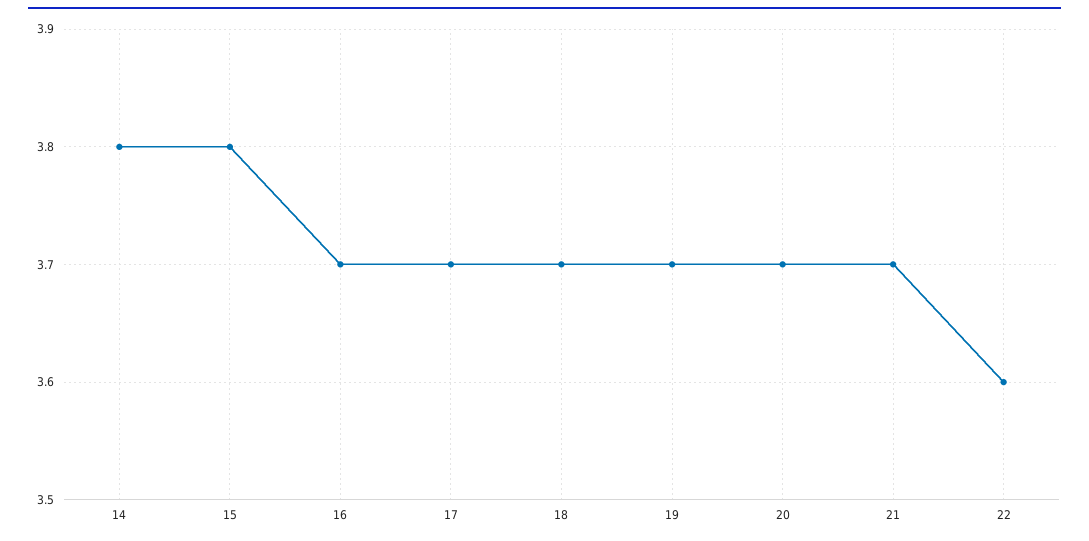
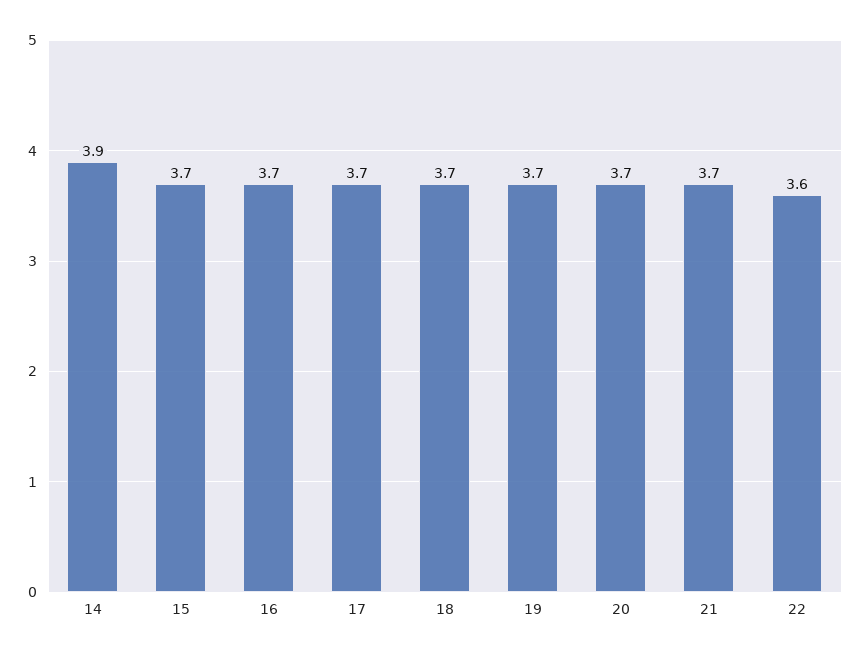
  {
-   "14": 3.8,
+   "14": 3.9,
-   "15": 3.8,
+   "15": 3.7,
    "16": 3.7,
    "17": 3.7,
    "18": 3.7,
    "19": 3.7,
    "20": 3.7,
    "21": 3.7,
    "22": 3.6
  }

